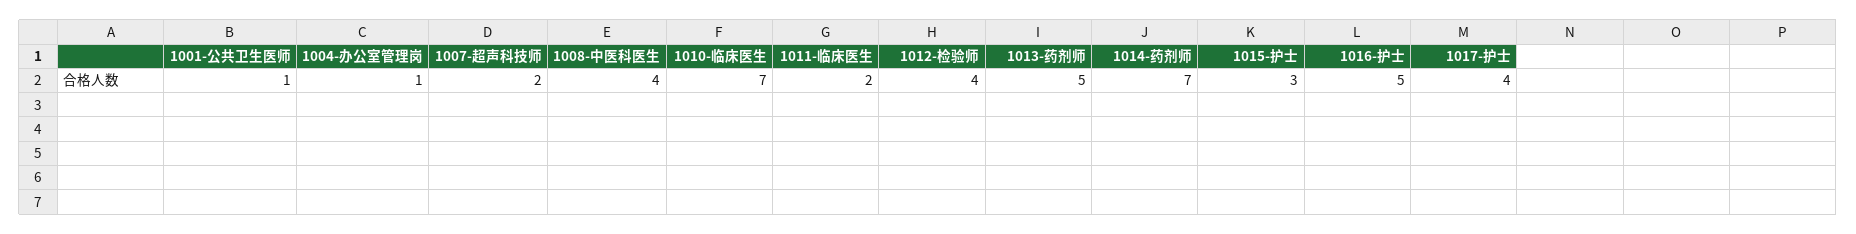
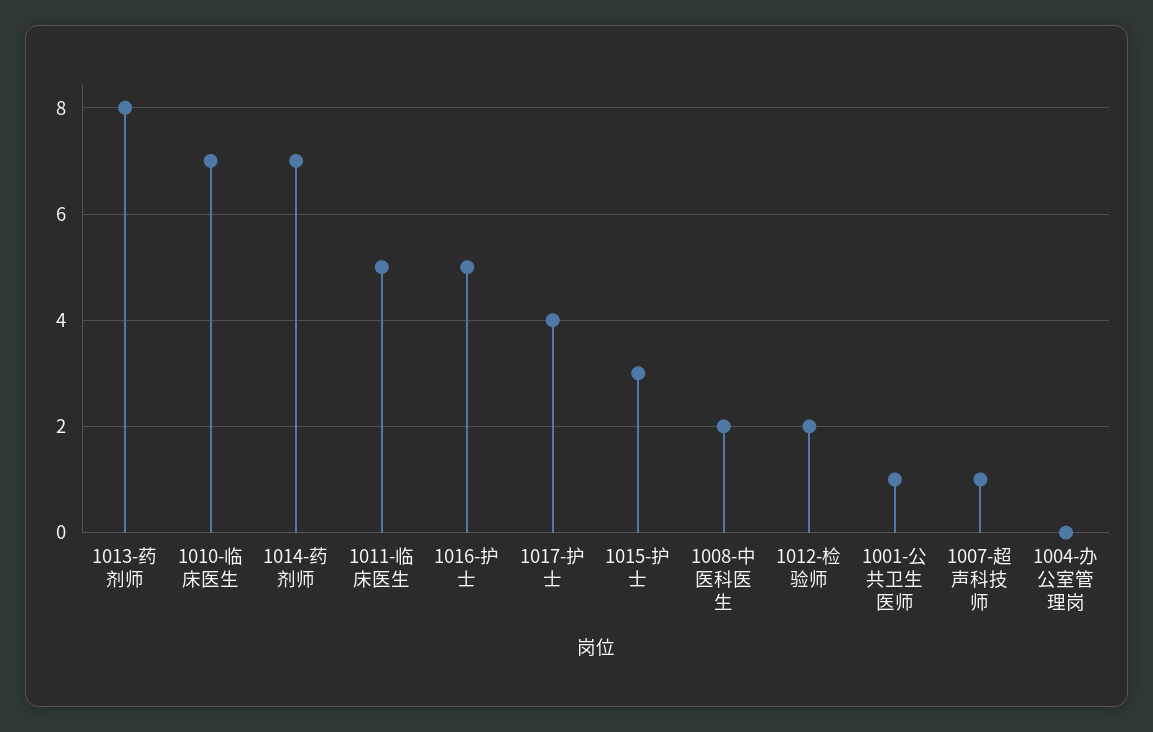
  {
    "1001-公共卫生医师": 1,
-   "1004-办公室管理岗": 1,
+   "1004-办公室管理岗": 0,
-   "1007-超声科技师": 2,
+   "1007-超声科技师": 1,
-   "1008-中医科医生": 4,
+   "1008-中医科医生": 2,
    "1010-临床医生": 7,
-   "1011-临床医生": 2,
+   "1011-临床医生": 5,
-   "1012-检验师": 4,
+   "1012-检验师": 2,
-   "1013-药剂师": 5,
+   "1013-药剂师": 8,
    "1014-药剂师": 7,
    "1015-护士": 3,
    "1016-护士": 5,
    "1017-护士": 4
  }

